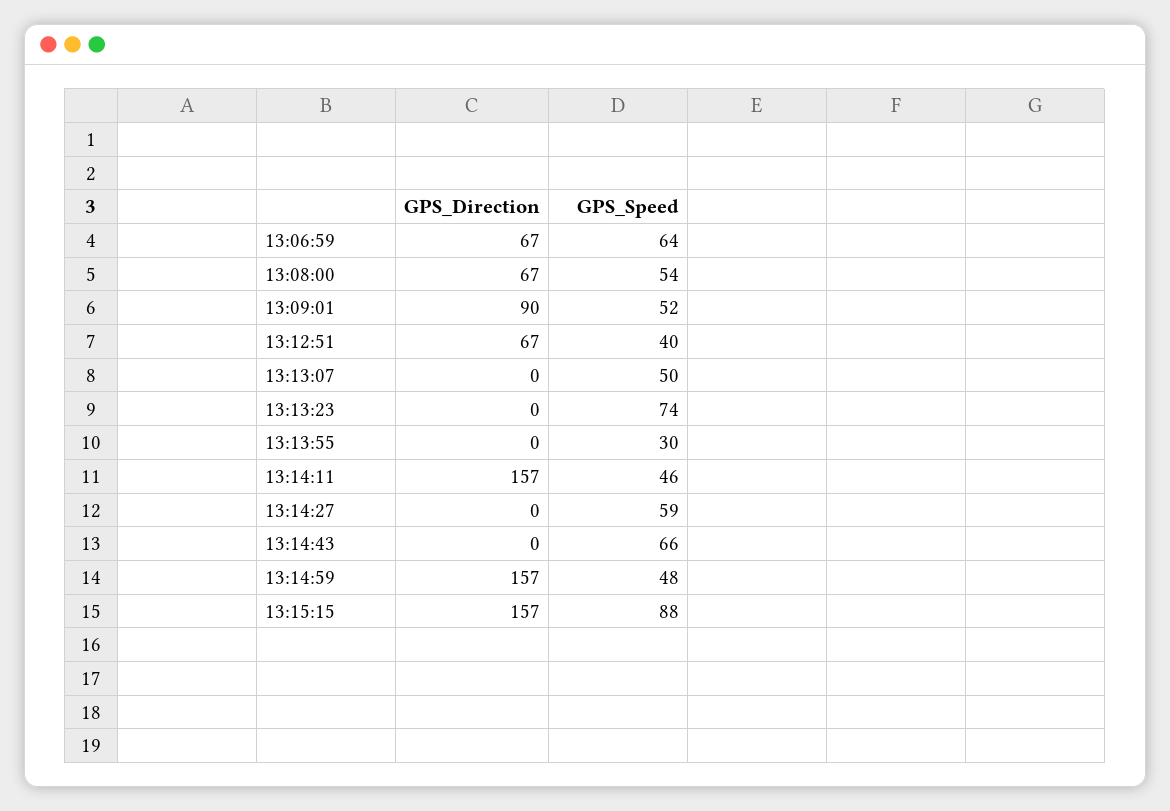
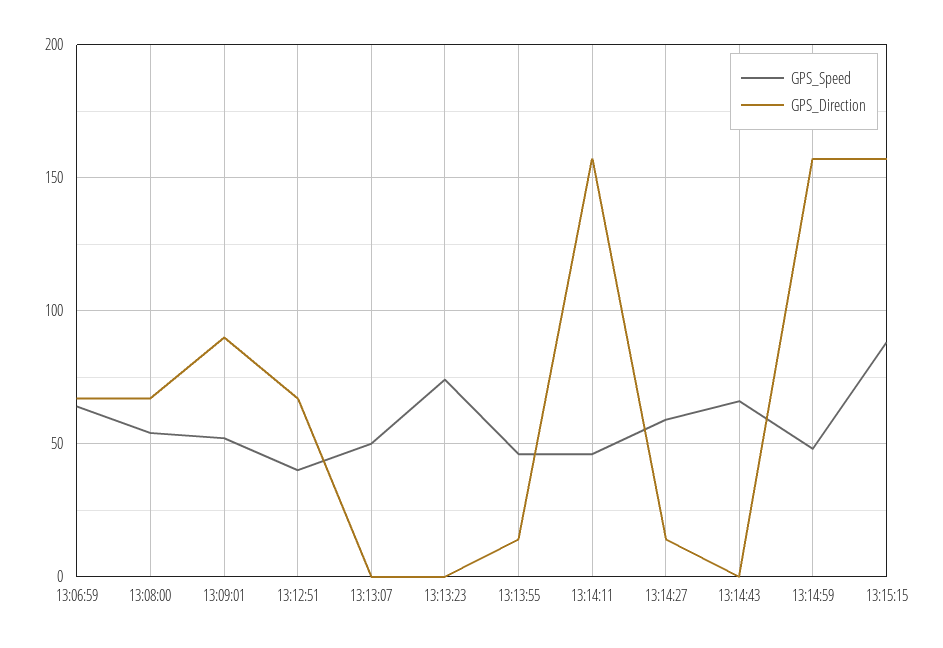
  {
    "GPS_Direction": {
      "13:06:59": 67,
      "13:08:00": 67,
      "13:09:01": 90,
      "13:12:51": 67,
      "13:13:07": 0,
      "13:13:23": 0,
-     "13:13:55": 0,
+     "13:13:55": 15,
      "13:14:11": 157,
-     "13:14:27": 0,
+     "13:14:27": 15,
      "13:14:43": 0,
      "13:14:59": 157,
      "13:15:15": 157
    },
    "GPS_Speed": {
      "13:06:59": 64,
      "13:08:00": 54,
      "13:09:01": 52,
      "13:12:51": 40,
      "13:13:07": 50,
      "13:13:23": 74,
-     "13:13:55": 30,
+     "13:13:55": 45,
      "13:14:11": 46,
      "13:14:27": 59,
      "13:14:43": 66,
      "13:14:59": 48,
      "13:15:15": 88
    }
  }

